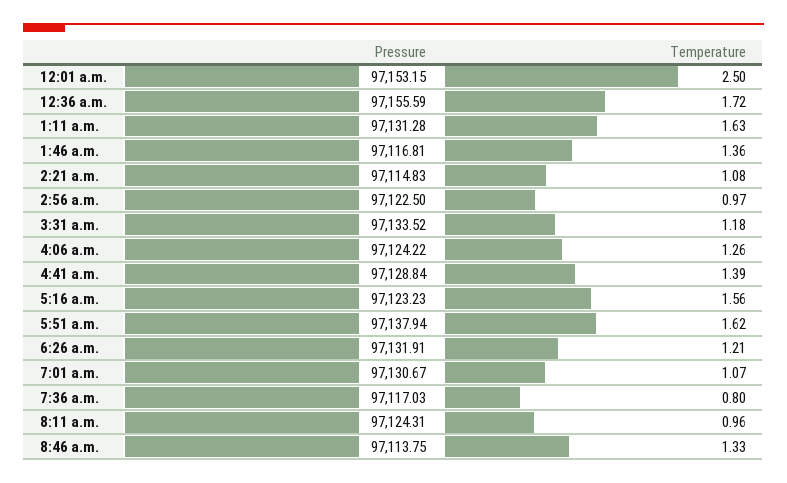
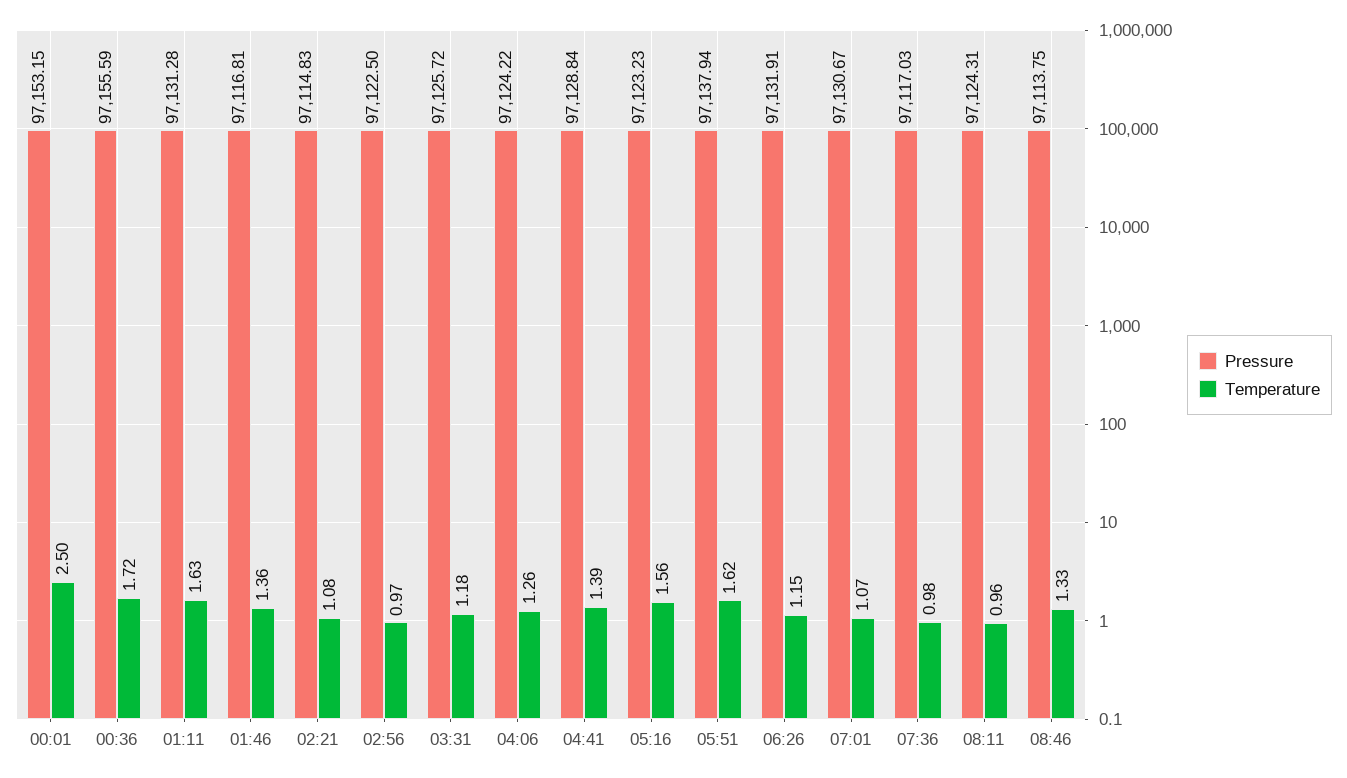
  {
    "Pressure": {
      "12:01 a.m.": 97153.15,
      "12:36 a.m.": 97155.59,
      "1:11 a.m.": 97131.28,
      "1:46 a.m.": 97116.81,
      "2:21 a.m.": 97114.83,
      "2:56 a.m.": 97122.5,
-     "3:31 a.m.": 97133.52,
+     "3:31 a.m.": 97125.72,
      "4:06 a.m.": 97124.22,
      "4:41 a.m.": 97128.84,
      "5:16 a.m.": 97123.23,
      "5:51 a.m.": 97137.94,
      "6:26 a.m.": 97131.91,
      "7:01 a.m.": 97130.67,
      "7:36 a.m.": 97117.03,
      "8:11 a.m.": 97124.31,
      "8:46 a.m.": 97113.75
    },
    "Temperature": {
      "12:01 a.m.": 2.5,
      "12:36 a.m.": 1.72,
      "1:11 a.m.": 1.63,
      "1:46 a.m.": 1.36,
      "2:21 a.m.": 1.08,
      "2:56 a.m.": 0.97,
      "3:31 a.m.": 1.18,
      "4:06 a.m.": 1.26,
      "4:41 a.m.": 1.39,
      "5:16 a.m.": 1.56,
      "5:51 a.m.": 1.62,
-     "6:26 a.m.": 1.21,
+     "6:26 a.m.": 1.15,
      "7:01 a.m.": 1.07,
-     "7:36 a.m.": 0.8,
+     "7:36 a.m.": 0.98,
      "8:11 a.m.": 0.96,
      "8:46 a.m.": 1.33
    }
  }

